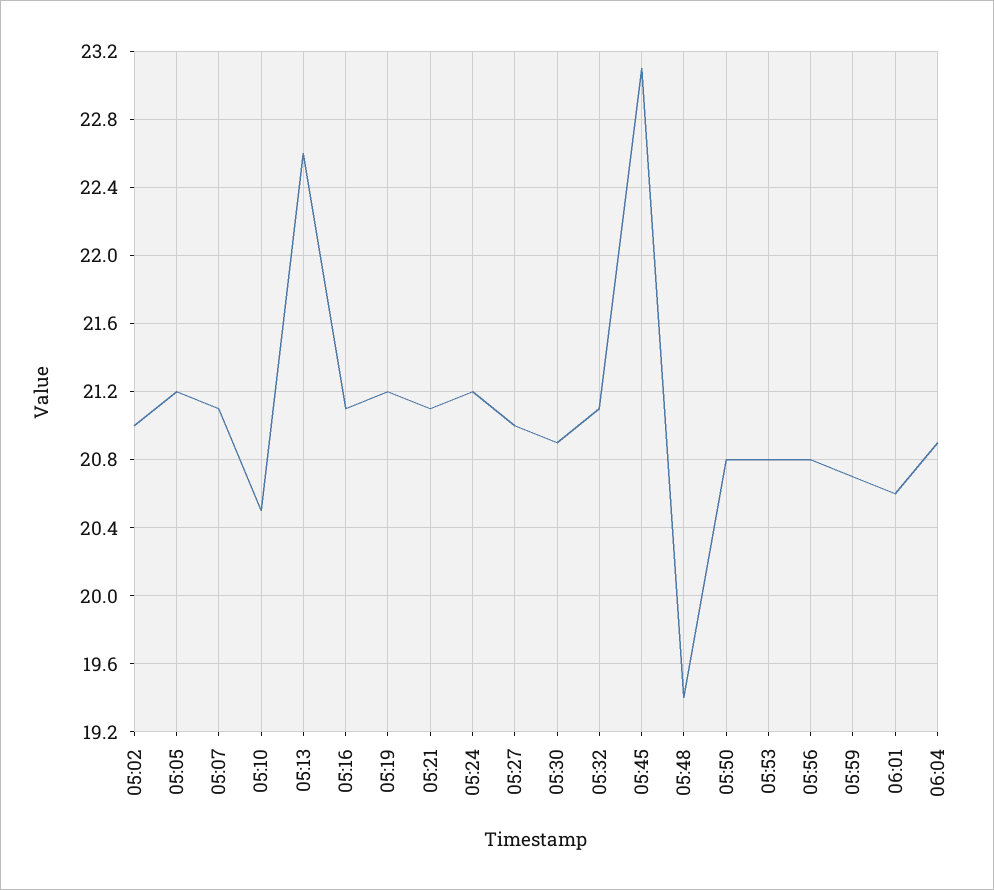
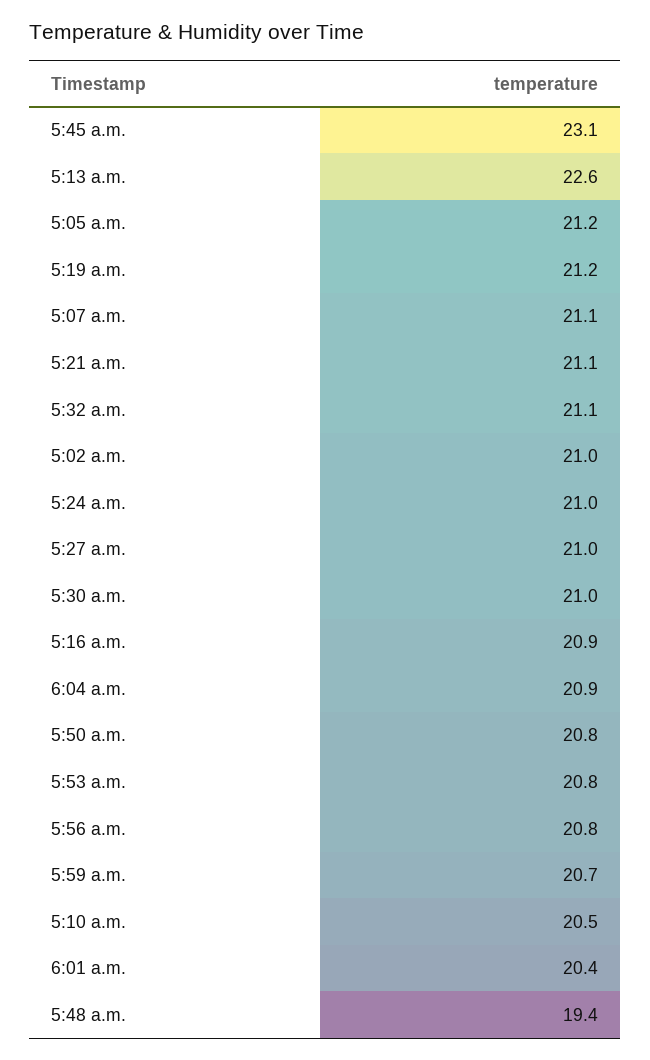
  {
    "05:02": 21,
    "05:05": 21.2,
    "05:07": 21.1,
    "05:10": 20.5,
    "05:13": 22.6,
-   "05:16": 21.1,
+   "05:16": 20.9,
    "05:19": 21.2,
    "05:21": 21.1,
-   "05:24": 21.2,
+   "05:24": 21,
    "05:27": 21,
-   "05:30": 20.9,
+   "05:30": 21,
    "05:32": 21.1,
    "05:45": 23.1,
    "05:48": 19.4,
    "05:50": 20.8,
    "05:53": 20.8,
    "05:56": 20.8,
    "05:59": 20.7,
-   "06:01": 20.6,
+   "06:01": 20.4,
    "06:04": 20.9
  }

